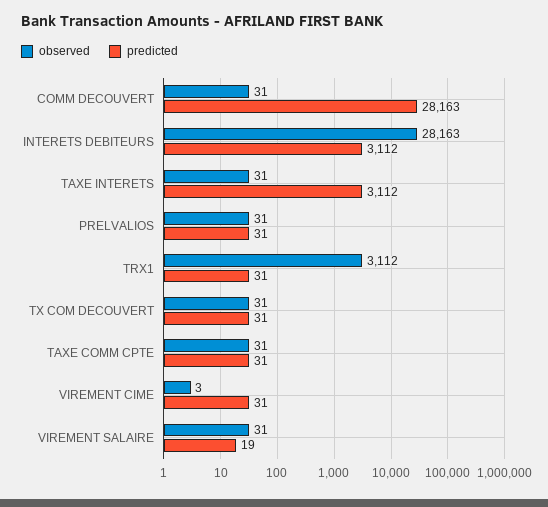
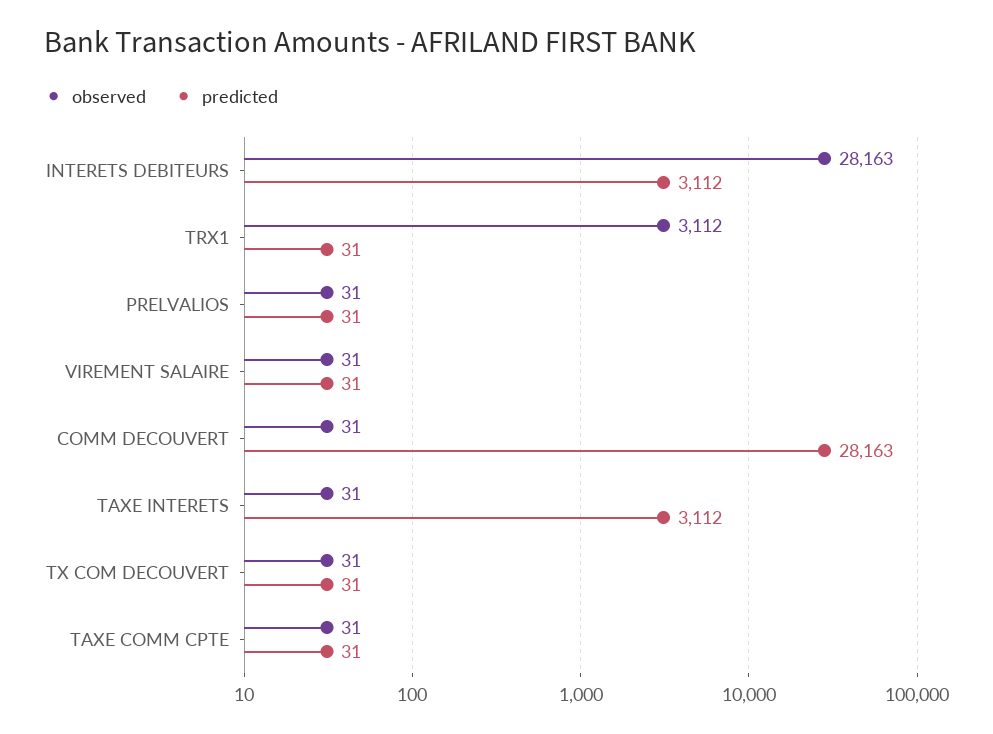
  {
    "observed": {
      "COMM DECOUVERT": 31,
      "INTERETS DEBITEURS": 28163,
      "TAXE INTERETS": 31,
      "PRELVALIOS": 31,
      "TRX1": 3112,
      "TX COM DECOUVERT": 31,
      "TAXE COMM CPTE": 31,
-     "VIREMENT CIME": 3,
      "VIREMENT SALAIRE": 31
    },
    "predicted": {
      "COMM DECOUVERT": 28163,
      "INTERETS DEBITEURS": 3112,
      "TAXE INTERETS": 3112,
      "PRELVALIOS": 31,
      "TRX1": 31,
      "TX COM DECOUVERT": 31,
      "TAXE COMM CPTE": 31,
-     "VIREMENT CIME": 31,
-     "VIREMENT SALAIRE": 19
+     "VIREMENT SALAIRE": 31
    }
  }

